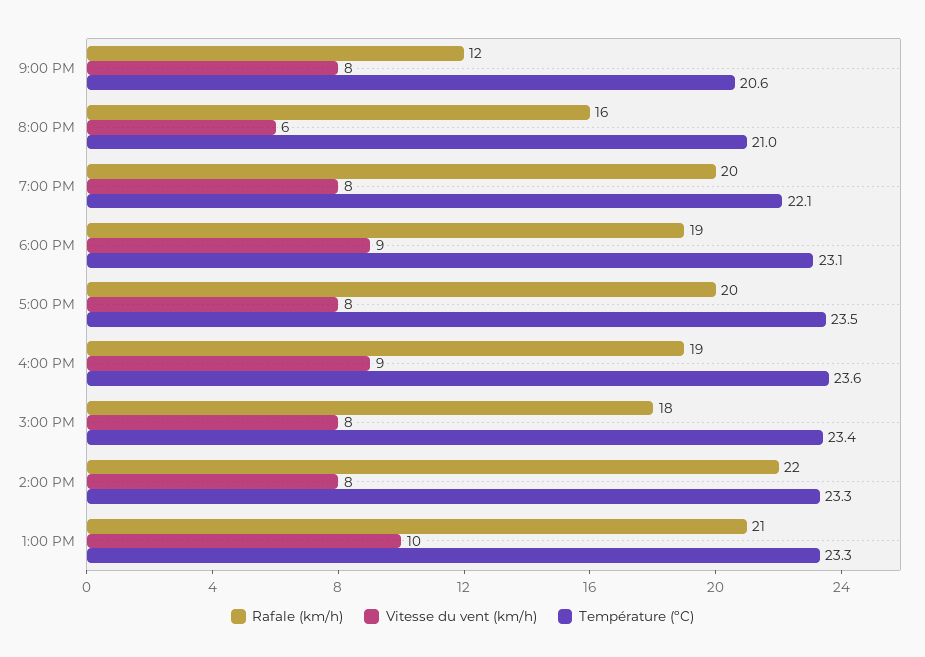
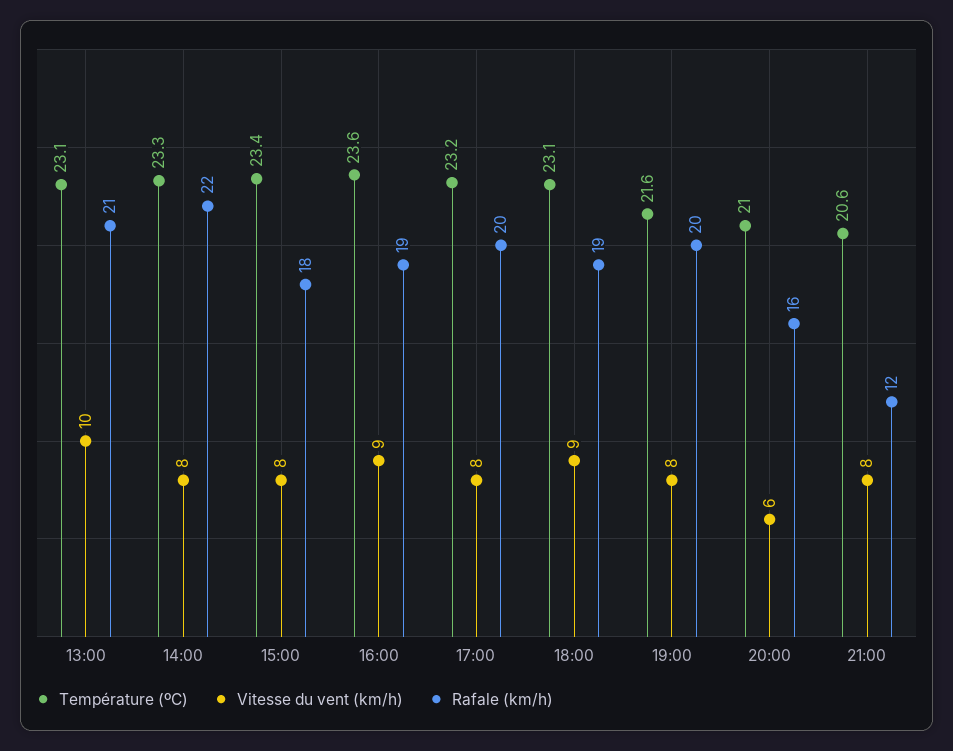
  {
    "Rafale (km/h)": {
      "9:00 PM": 12,
      "8:00 PM": 16,
      "7:00 PM": 20,
      "6:00 PM": 19,
      "5:00 PM": 20,
      "4:00 PM": 19,
      "3:00 PM": 18,
      "2:00 PM": 22,
      "1:00 PM": 21
    },
    "Vitesse du vent (km/h)": {
      "9:00 PM": 8,
      "8:00 PM": 6,
      "7:00 PM": 8,
      "6:00 PM": 9,
      "5:00 PM": 8,
      "4:00 PM": 9,
      "3:00 PM": 8,
      "2:00 PM": 8,
      "1:00 PM": 10
    },
    "Température (ºC)": {
      "9:00 PM": 20.6,
      "8:00 PM": 21,
-     "7:00 PM": 22.1,
+     "7:00 PM": 21.6,
      "6:00 PM": 23.1,
-     "5:00 PM": 23.5,
+     "5:00 PM": 23.2,
      "4:00 PM": 23.6,
      "3:00 PM": 23.4,
      "2:00 PM": 23.3,
-     "1:00 PM": 23.3
+     "1:00 PM": 23.1
    }
  }

